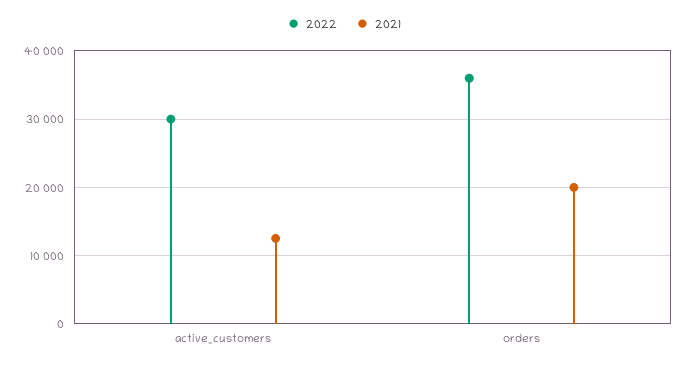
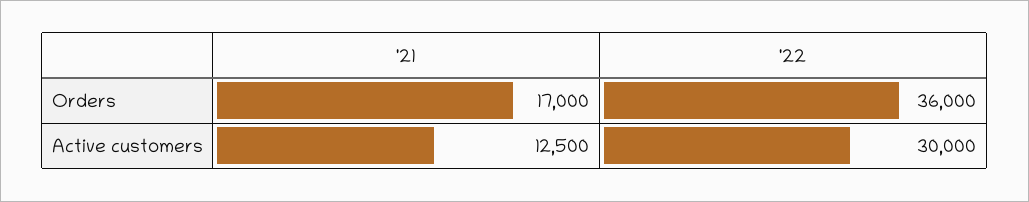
  {
    "2022": {
      "active_customers": 30000,
      "orders": 36000
    },
    "2021": {
      "active_customers": 12500,
-     "orders": 20000
+     "orders": 17000
    }
  }

